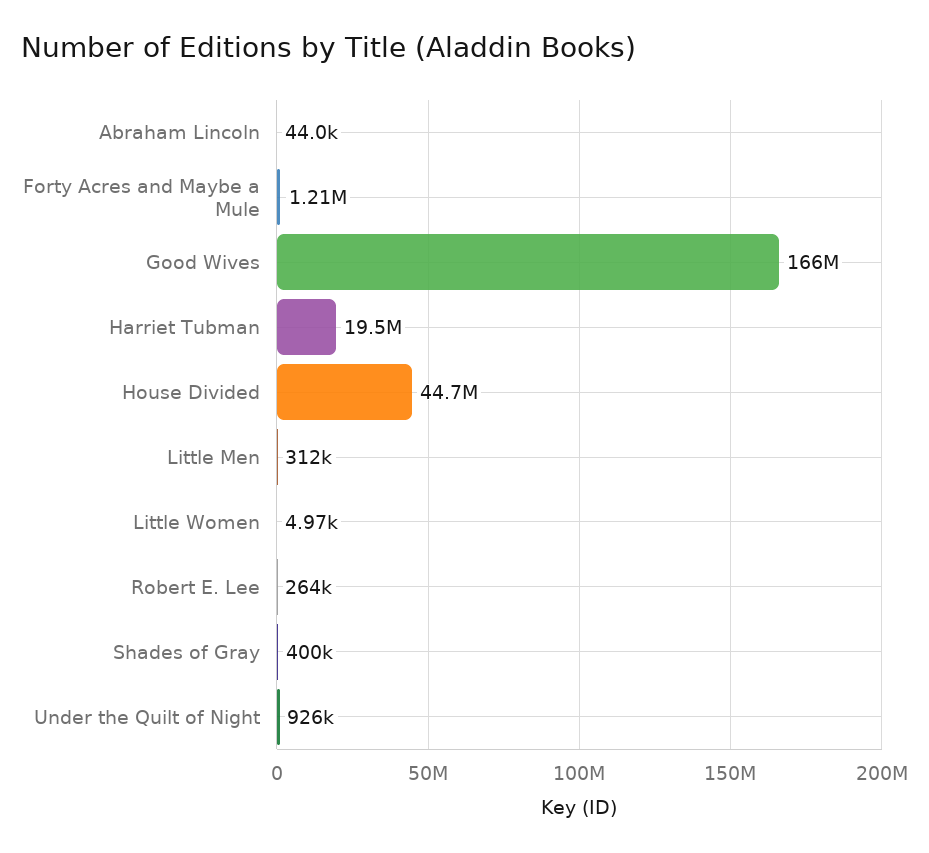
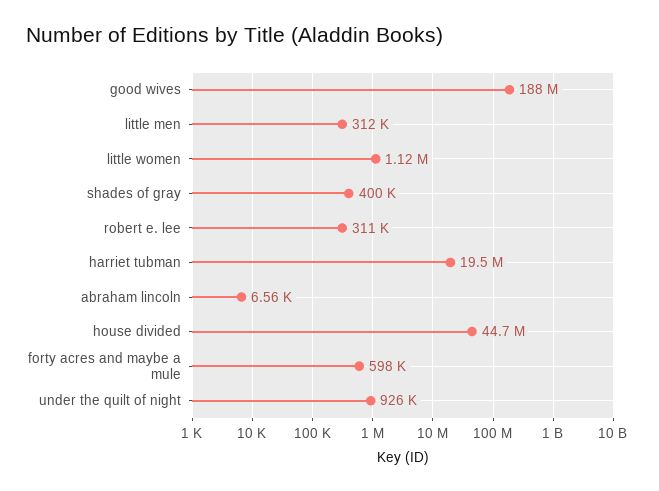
  {
-   "Abraham Lincoln": 44000,
+   "Abraham Lincoln": 6560,
-   "Forty Acres and Maybe a Mule": 1210000,
+   "Forty Acres and Maybe a Mule": 598000,
-   "Good Wives": 166000000,
+   "Good Wives": 188000000,
    "Harriet Tubman": 19500000,
    "House Divided": 44700000,
    "Little Men": 312000,
-   "Little Women": 4970,
+   "Little Women": 1120000,
-   "Robert E. Lee": 264000,
+   "Robert E. Lee": 311000,
    "Shades of Gray": 400000,
    "Under the Quilt of Night": 926000
  }

